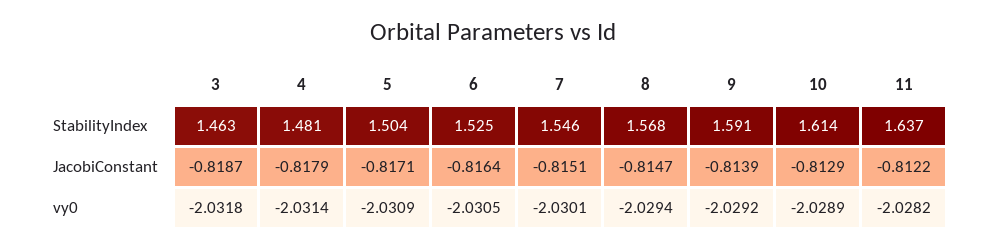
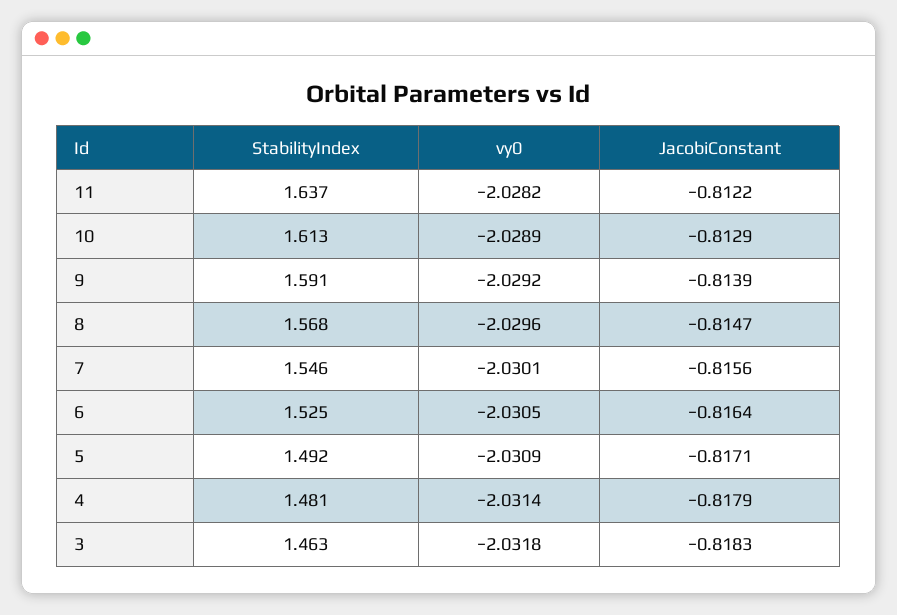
  {
    "3": {
      "StabilityIndex": 1.463,
-     "JacobiConstant": -0.8187,
+     "JacobiConstant": -0.8183,
      "vy0": -2.0318
    },
    "4": {
      "StabilityIndex": 1.481,
      "JacobiConstant": -0.8179,
      "vy0": -2.0314
    },
    "5": {
-     "StabilityIndex": 1.504,
+     "StabilityIndex": 1.492,
      "JacobiConstant": -0.8171,
      "vy0": -2.0309
    },
    "6": {
      "StabilityIndex": 1.525,
      "JacobiConstant": -0.8164,
      "vy0": -2.0305
    },
    "7": {
      "StabilityIndex": 1.546,
-     "JacobiConstant": -0.8151,
+     "JacobiConstant": -0.8156,
      "vy0": -2.0301
    },
    "8": {
      "StabilityIndex": 1.568,
      "JacobiConstant": -0.8147,
-     "vy0": -2.0294
+     "vy0": -2.0296
    },
    "9": {
      "StabilityIndex": 1.591,
      "JacobiConstant": -0.8139,
      "vy0": -2.0292
    },
    "10": {
-     "StabilityIndex": 1.614,
+     "StabilityIndex": 1.613,
      "JacobiConstant": -0.8129,
      "vy0": -2.0289
    },
    "11": {
      "StabilityIndex": 1.637,
      "JacobiConstant": -0.8122,
      "vy0": -2.0282
    }
  }

